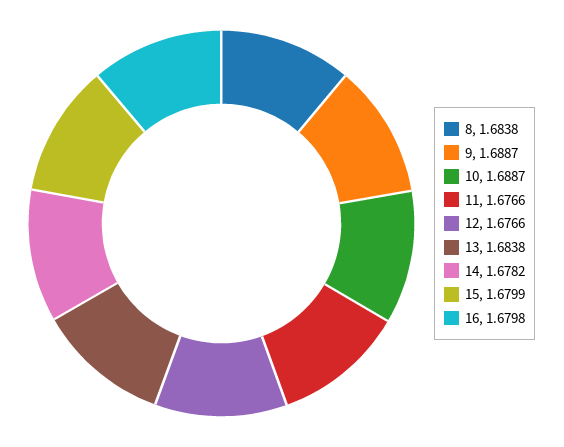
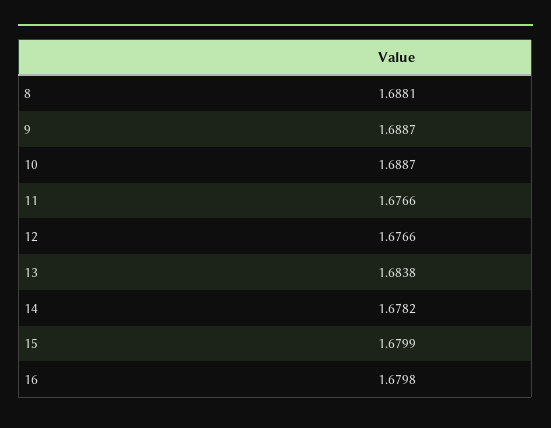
  {
-   "8": 1.6838,
+   "8": 1.6881,
    "9": 1.6887,
    "10": 1.6887,
    "11": 1.6766,
    "12": 1.6766,
    "13": 1.6838,
    "14": 1.6782,
    "15": 1.6799,
    "16": 1.6798
  }

